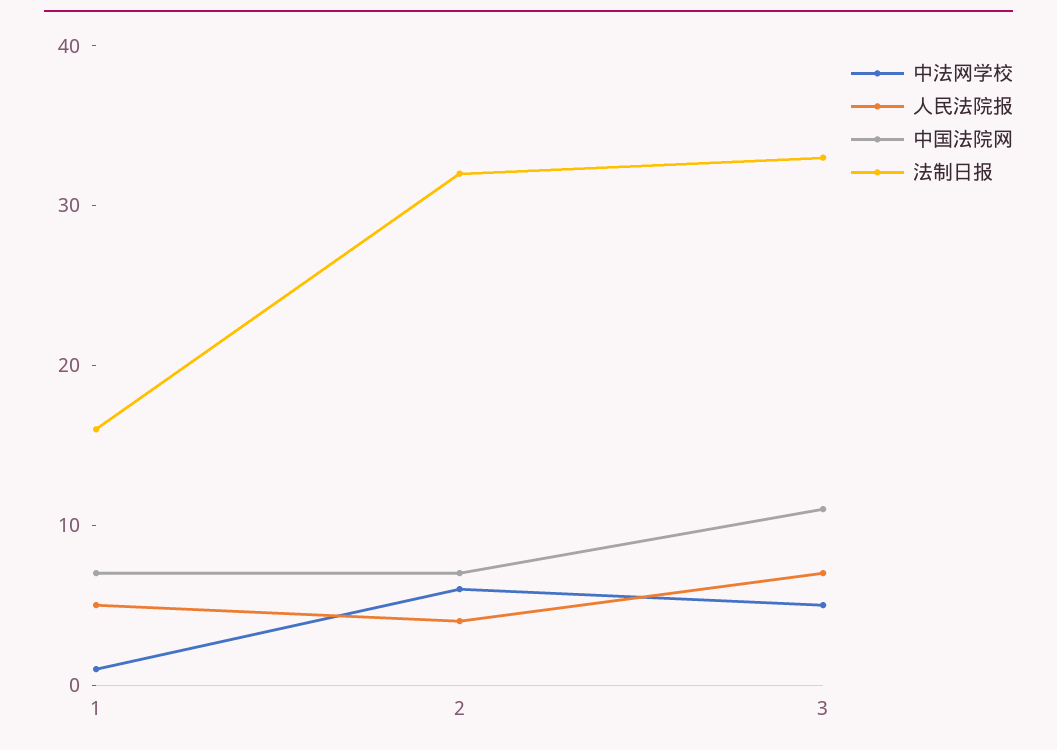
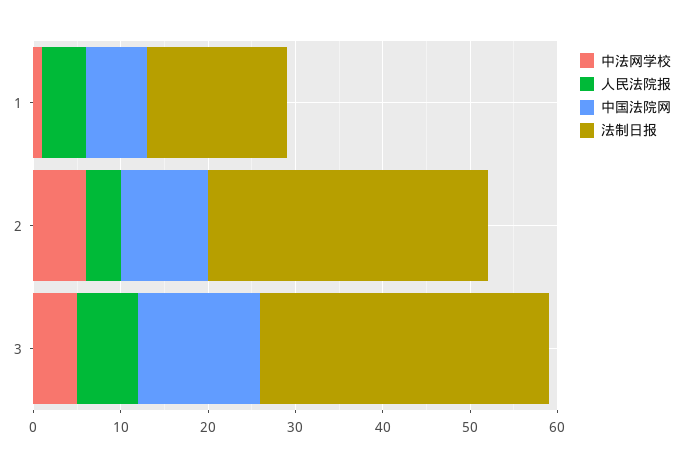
  {
    "中法网学校": {
      "1": 1,
      "2": 6,
      "3": 5
    },
    "人民法院报": {
      "1": 5,
      "2": 4,
      "3": 7
    },
    "中国法院网": {
      "1": 7,
-     "2": 7,
+     "2": 10,
-     "3": 11
+     "3": 14
    },
    "法制日报": {
      "1": 16,
      "2": 32,
      "3": 33
    }
  }

